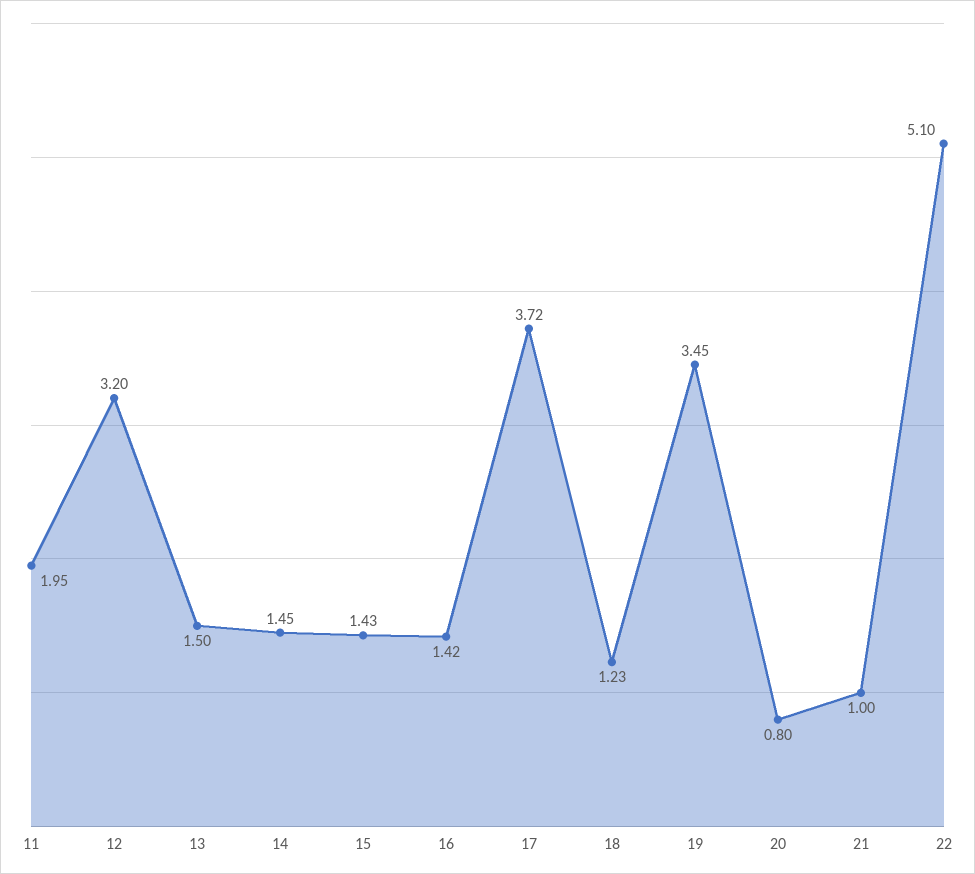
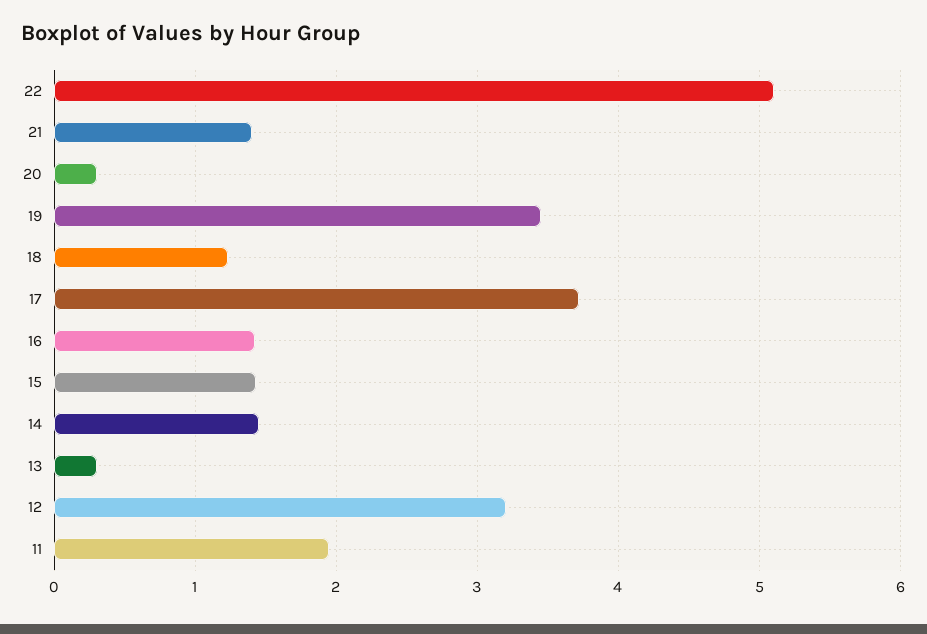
  {
    "11": 1.95,
    "12": 3.2,
-   "13": 1.5,
+   "13": 0.3,
    "14": 1.45,
    "15": 1.43,
    "16": 1.42,
    "17": 3.72,
    "18": 1.23,
    "19": 3.45,
-   "20": 0.8,
+   "20": 0.3,
-   "21": 1,
+   "21": 1.4,
    "22": 5.1
  }

